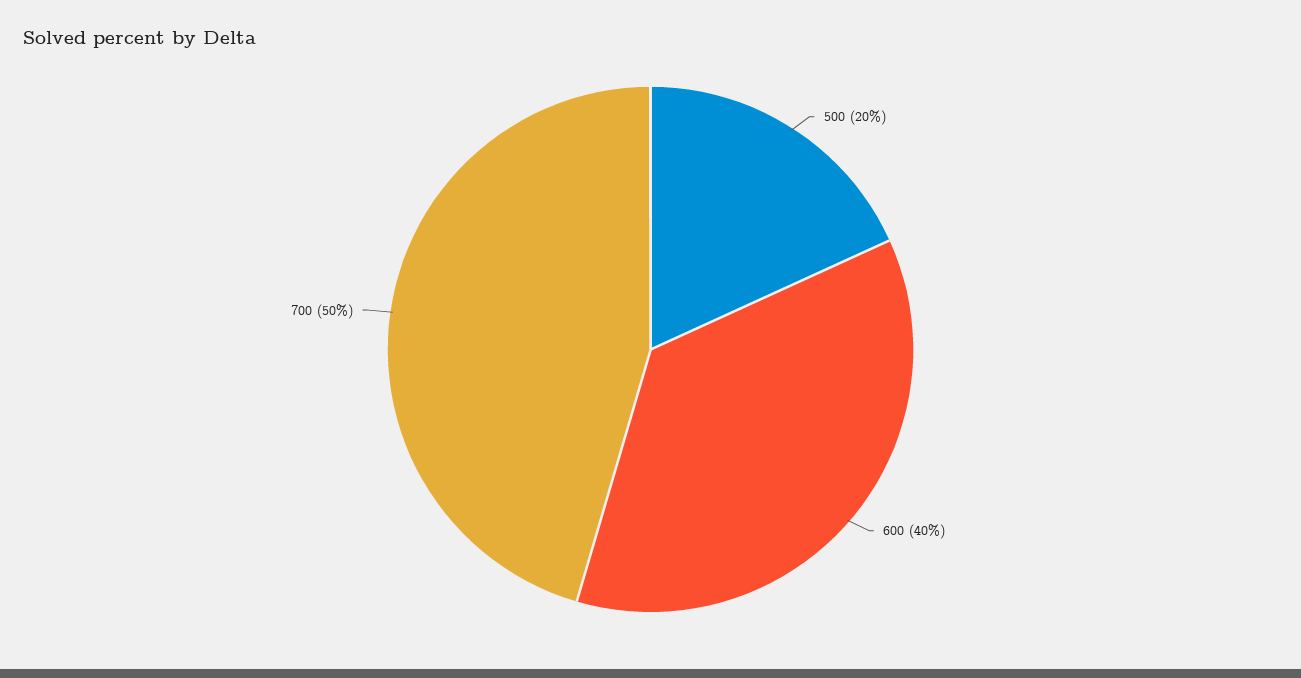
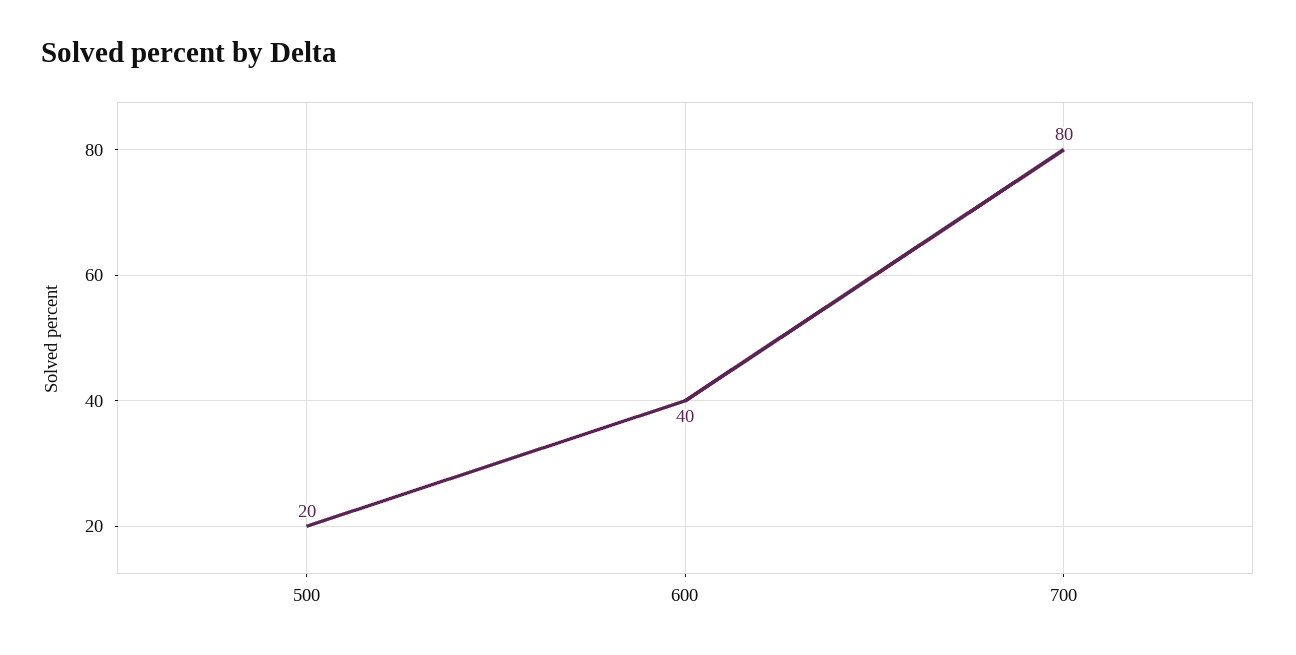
  {
    "500": 20,
    "600": 40,
-   "700": 50
+   "700": 80
  }

